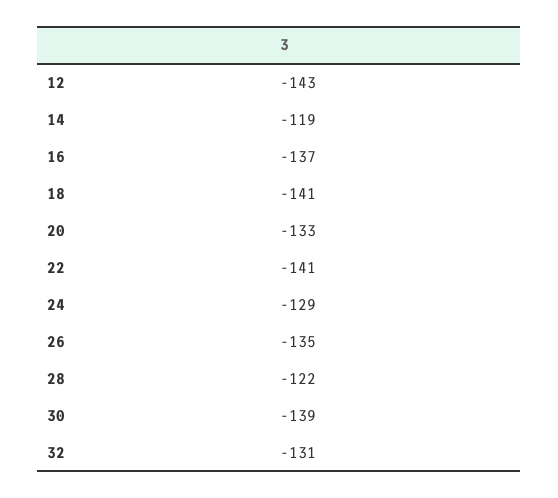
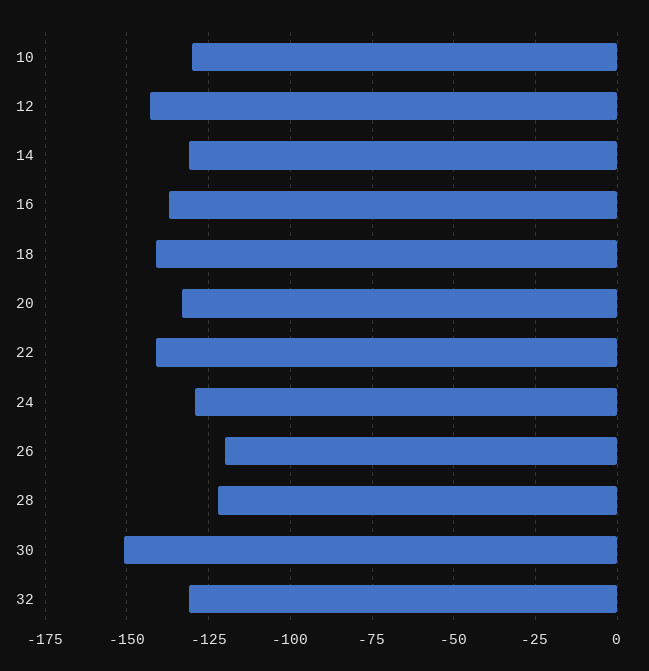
  {
    "12": -143,
-   "14": -119,
+   "14": -130,
    "16": -137,
    "18": -141,
    "20": -133,
    "22": -141,
    "24": -129,
-   "26": -135,
+   "26": -120,
    "28": -122,
-   "30": -139,
+   "30": -150,
-   "32": -131
+   "32": -131,
+   "10": -130
  }

